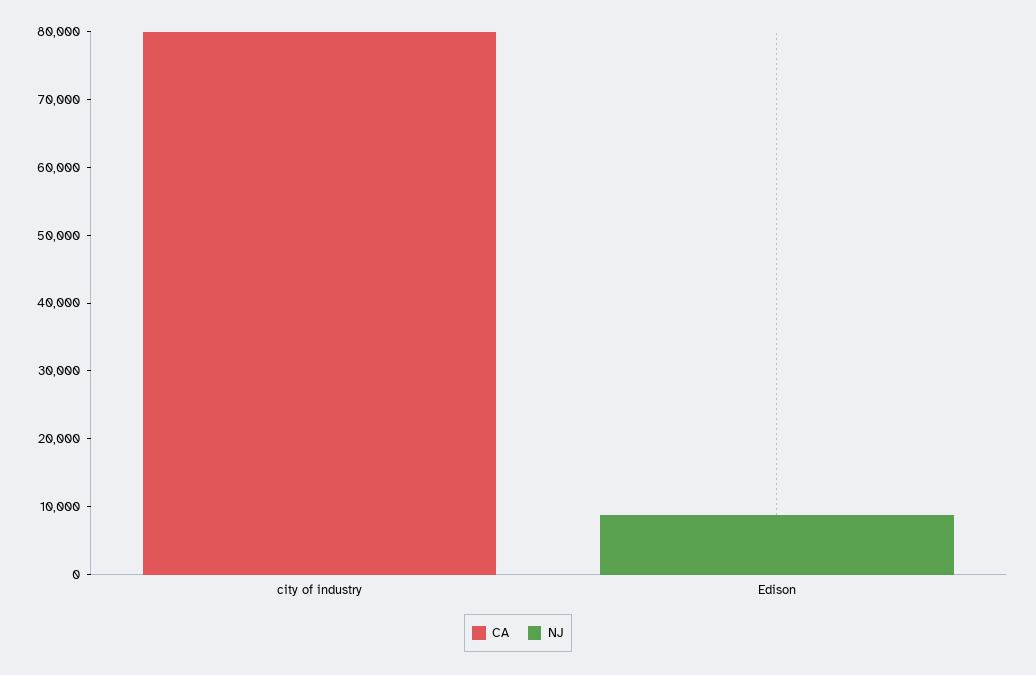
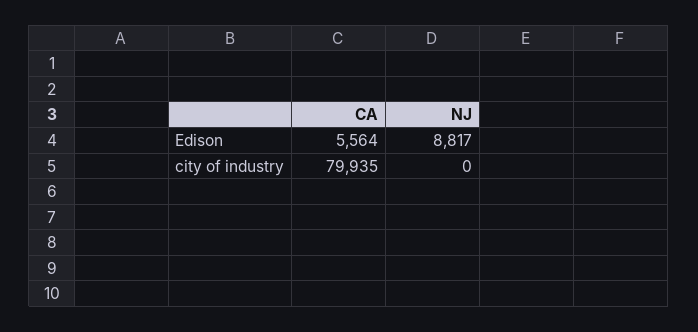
  {
    "CA": {
      "city of industry": 79935,
-     "Edison": 0
+     "Edison": 5564
    },
    "NJ": {
      "city of industry": 0,
      "Edison": 8817
    }
  }

